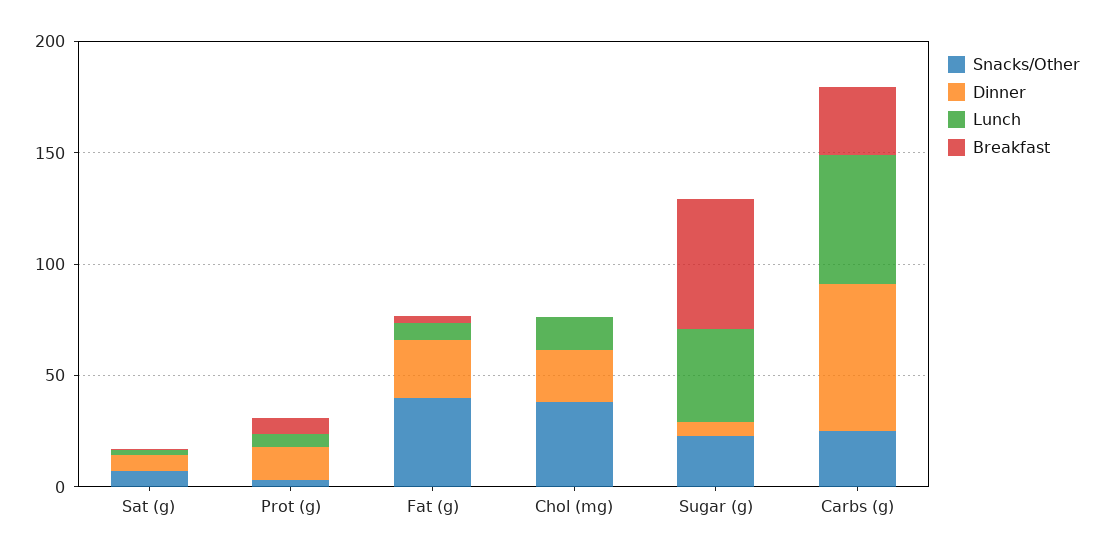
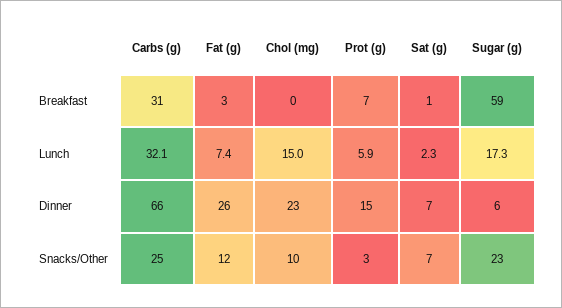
  {
    "Snacks/Other": {
      "Sat (g)": 7,
      "Prot (g)": 3,
-     "Fat (g)": 40,
+     "Fat (g)": 12,
-     "Chol (mg)": 40,
+     "Chol (mg)": 10,
      "Sugar (g)": 23,
      "Carbs (g)": 25
    },
    "Dinner": {
      "Sat (g)": 7,
      "Prot (g)": 15,
      "Fat (g)": 26,
      "Chol (mg)": 23,
      "Sugar (g)": 6,
      "Carbs (g)": 66
    },
    "Lunch": {
      "Sat (g)": 2.3,
      "Prot (g)": 5.9,
      "Fat (g)": 7.4,
      "Chol (mg)": 15,
-     "Sugar (g)": 40,
+     "Sugar (g)": 17.3,
-     "Carbs (g)": 60
+     "Carbs (g)": 32.1
    },
    "Breakfast": {
      "Sat (g)": 1,
      "Prot (g)": 7,
      "Fat (g)": 3,
      "Chol (mg)": 0,
      "Sugar (g)": 59,
      "Carbs (g)": 31
    }
  }

